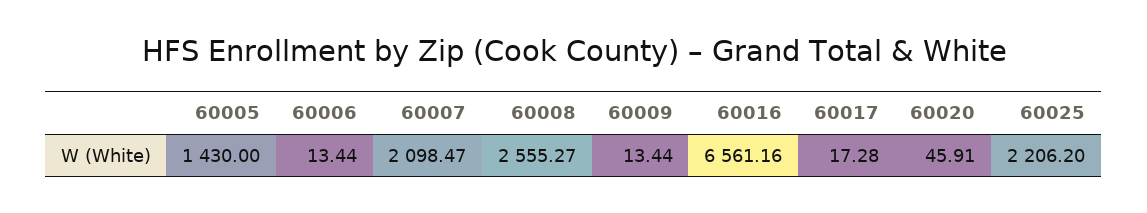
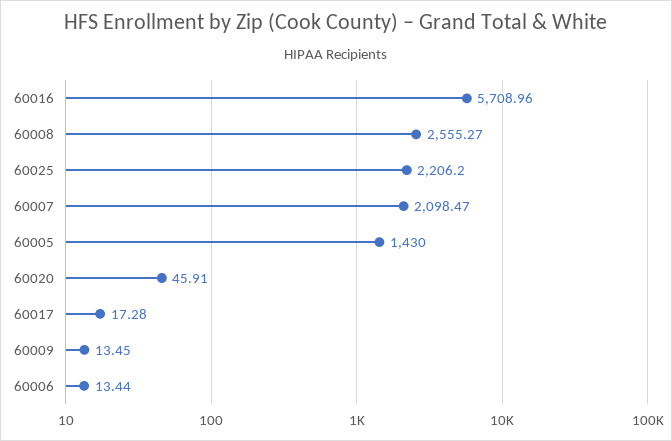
  {
    "60005": 1430,
    "60006": 13.44,
    "60007": 2098.47,
    "60008": 2555.27,
-   "60009": 13.44,
+   "60009": 13.45,
-   "60016": 6561.16,
+   "60016": 5708.96,
    "60017": 17.28,
    "60020": 45.91,
    "60025": 2206.2
  }

